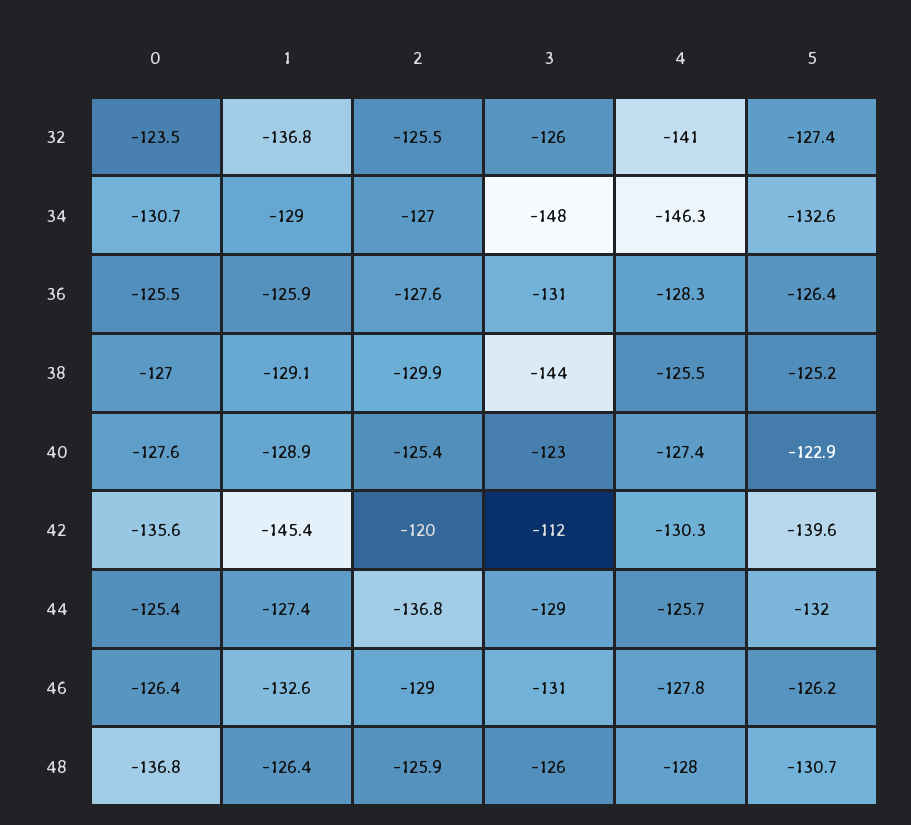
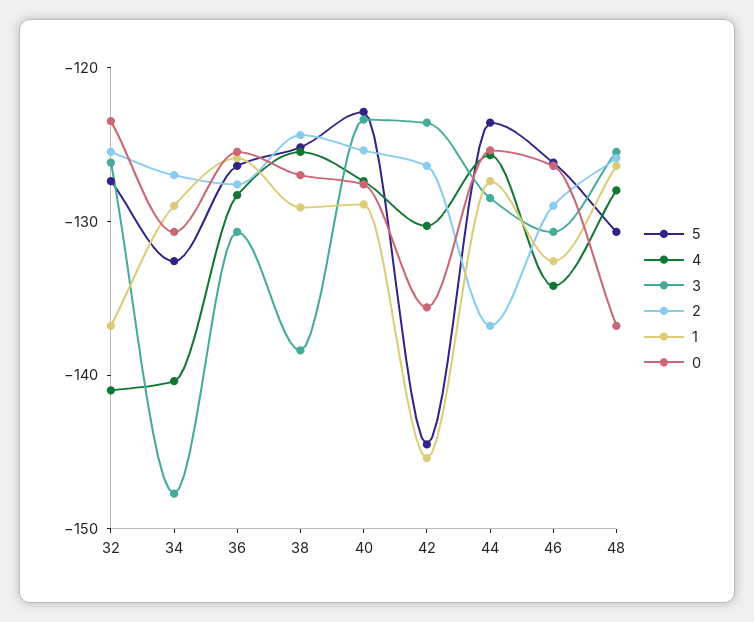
  {
    "0": {
      "32": -123.5,
      "34": -130.7,
      "36": -125.5,
      "38": -127,
      "40": -127.6,
      "42": -135.6,
      "44": -125.4,
      "46": -126.4,
      "48": -136.8
    },
    "1": {
      "32": -136.8,
      "34": -129,
      "36": -125.9,
      "38": -129.1,
      "40": -128.9,
      "42": -145.4,
      "44": -127.4,
      "46": -132.6,
      "48": -126.4
    },
    "2": {
      "32": -125.5,
      "34": -127,
      "36": -127.6,
-     "38": -129.9,
+     "38": -124,
      "40": -125.4,
-     "42": -120,
+     "42": -126,
      "44": -136.8,
      "46": -129,
      "48": -125.9
    },
    "3": {
      "32": -126,
      "34": -148,
      "36": -131,
-     "38": -144,
+     "38": -138,
      "40": -123,
-     "42": -112,
+     "42": -124,
      "44": -129,
      "46": -131,
      "48": -126
    },
    "4": {
      "32": -141,
-     "34": -146.3,
+     "34": -140,
      "36": -128.3,
      "38": -125.5,
      "40": -127.4,
      "42": -130.3,
      "44": -125.7,
-     "46": -127.8,
+     "46": -134,
      "48": -128
    },
    "5": {
      "32": -127.4,
      "34": -132.6,
      "36": -126.4,
      "38": -125.2,
      "40": -122.9,
-     "42": -139.6,
+     "42": -144,
-     "44": -132,
+     "44": -124,
      "46": -126.2,
      "48": -130.7
    }
  }

